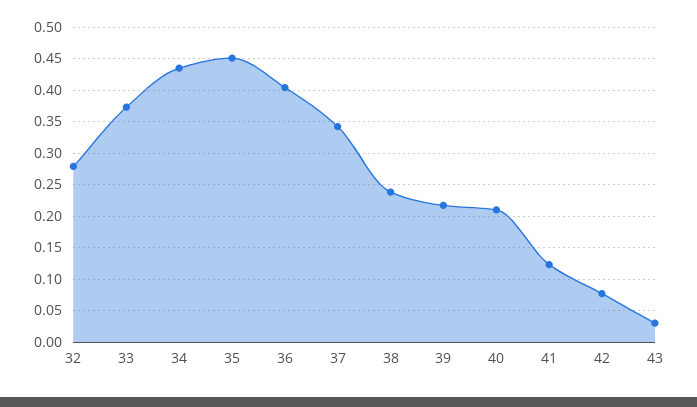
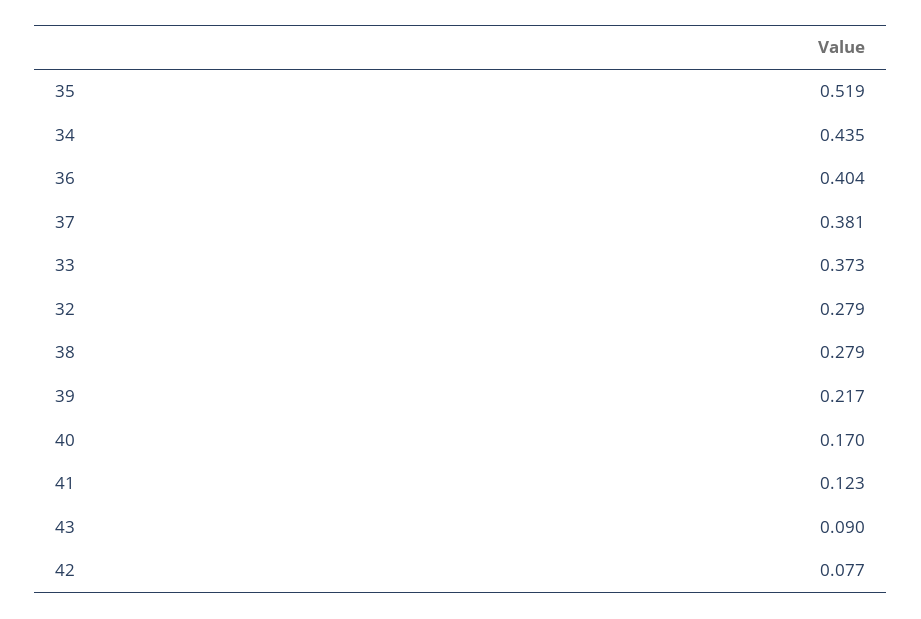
  {
    "32": 0.279,
    "33": 0.373,
    "34": 0.435,
-   "35": 0.45,
+   "35": 0.519,
    "36": 0.404,
-   "37": 0.34,
+   "37": 0.381,
-   "38": 0.24,
+   "38": 0.279,
    "39": 0.217,
-   "40": 0.21,
+   "40": 0.17,
    "41": 0.123,
    "42": 0.077,
-   "43": 0.03
+   "43": 0.09
  }

